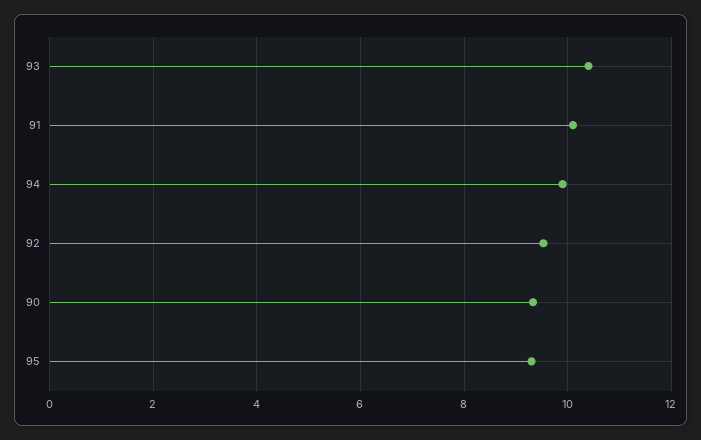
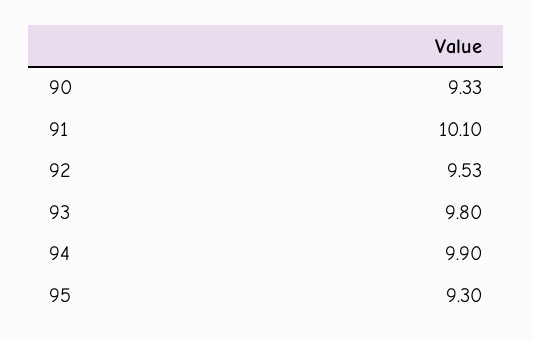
  {
-   "93": 10.4,
+   "93": 9.8,
    "91": 10.1,
    "94": 9.9,
    "92": 9.53,
    "90": 9.33,
    "95": 9.3
  }

